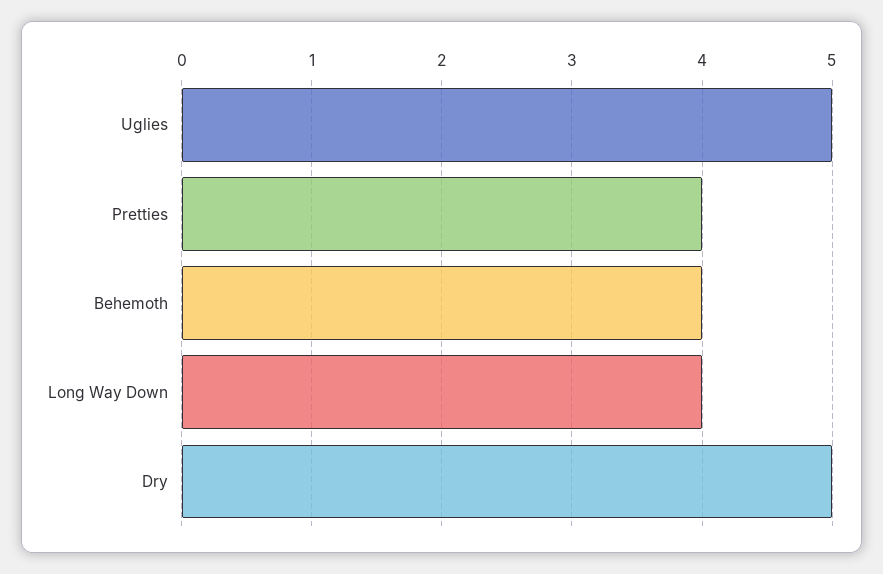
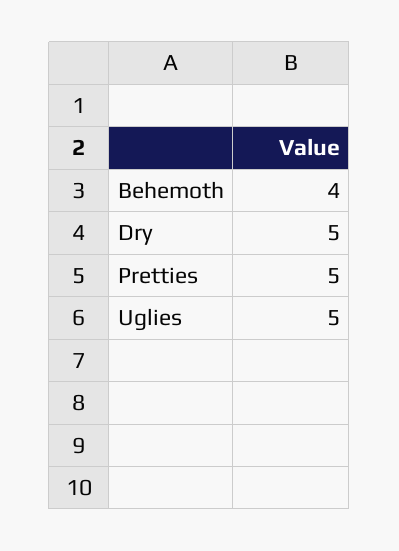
  {
    "Uglies": 5,
-   "Pretties": 4,
+   "Pretties": 5,
    "Behemoth": 4,
-   "Long Way Down": 4,
    "Dry": 5
  }

